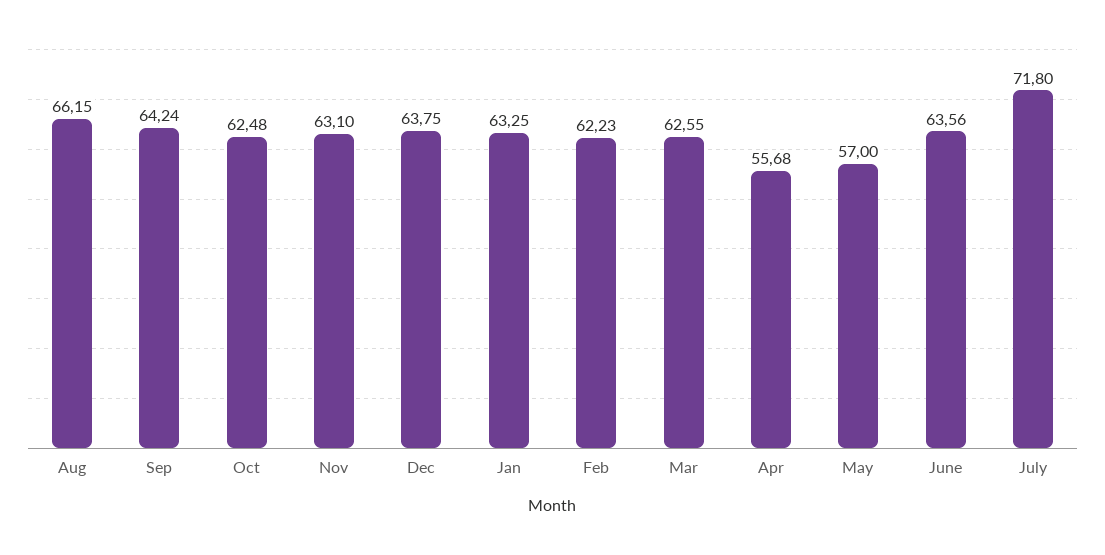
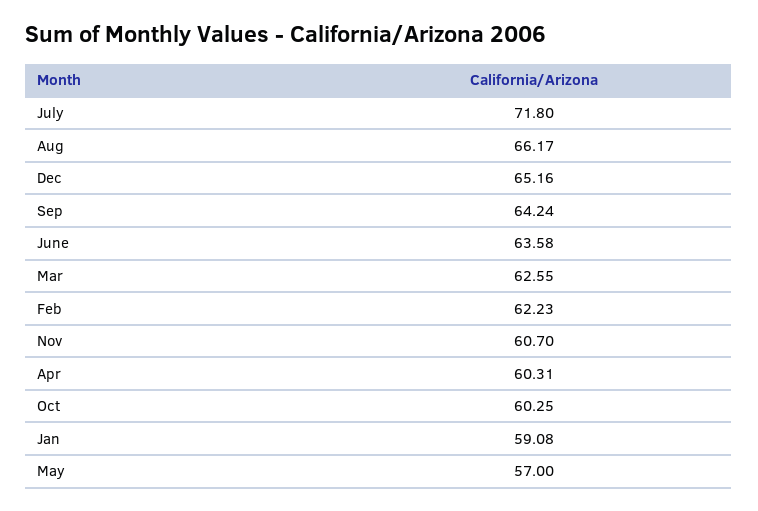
  {
-   "Aug": 66.15,
+   "Aug": 66.17,
    "Sep": 64.24,
-   "Oct": 62.48,
+   "Oct": 60.25,
-   "Nov": 63.1,
+   "Nov": 60.7,
-   "Dec": 63.75,
+   "Dec": 65.16,
-   "Jan": 63.25,
+   "Jan": 59.08,
    "Feb": 62.23,
    "Mar": 62.55,
-   "Apr": 55.68,
+   "Apr": 60.31,
    "May": 57,
-   "June": 63.56,
+   "June": 63.58,
    "July": 71.8
  }

